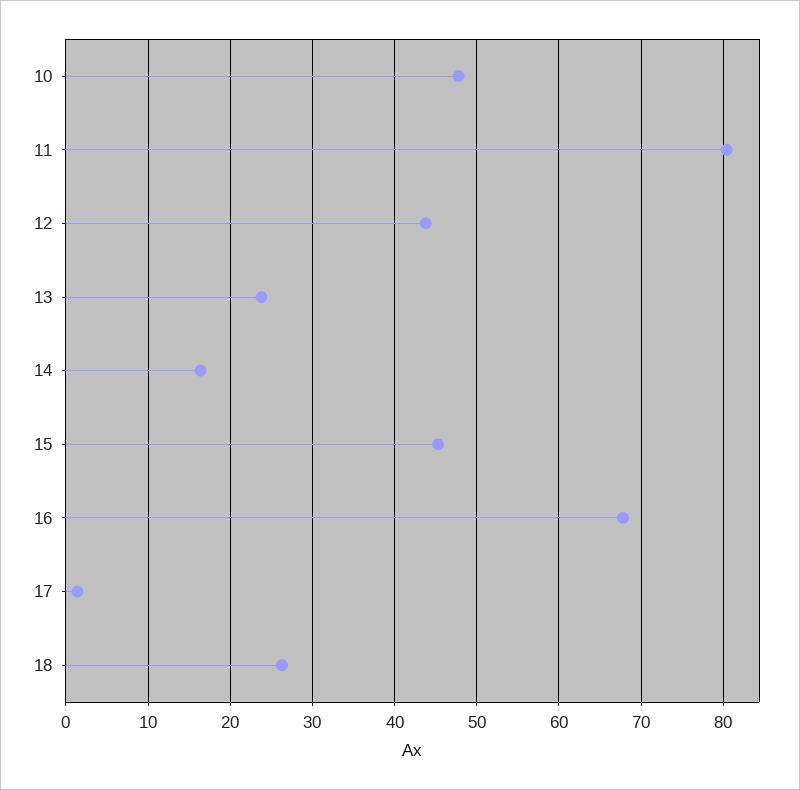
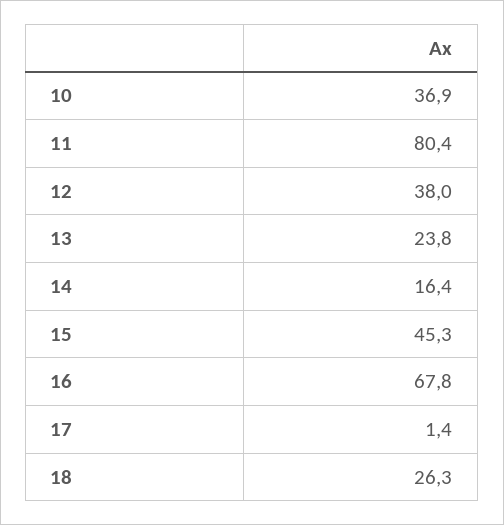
  {
-   "10": 48,
+   "10": 36.9,
    "11": 80.4,
-   "12": 44,
+   "12": 38,
    "13": 23.8,
    "14": 16.4,
    "15": 45.3,
    "16": 67.8,
    "17": 1.4,
    "18": 26.3
  }

